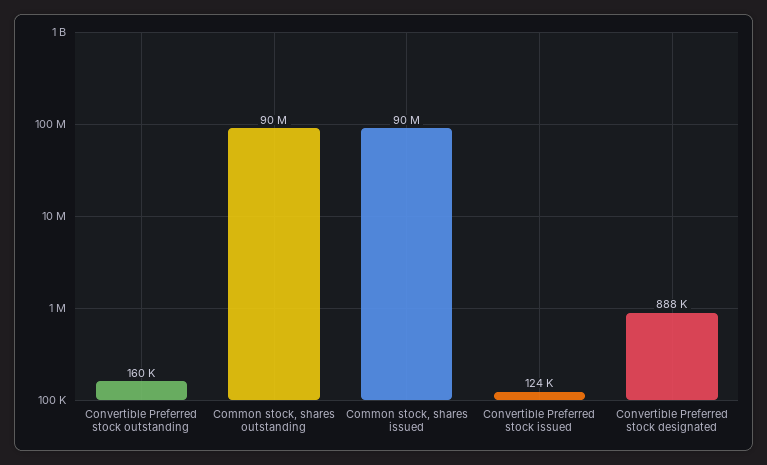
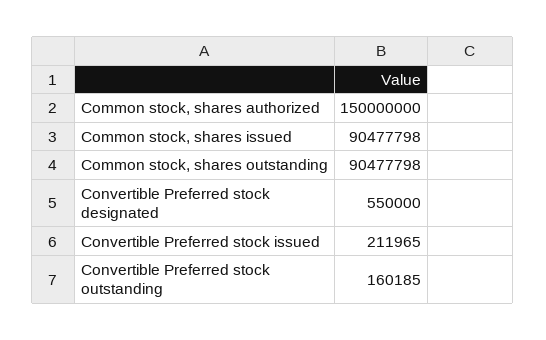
  {
    "Convertible Preferred stock outstanding": 160185,
    "Common stock, shares outstanding": 90477798,
    "Common stock, shares issued": 90477798,
-   "Convertible Preferred stock issued": 124000,
+   "Convertible Preferred stock issued": 211965,
-   "Convertible Preferred stock designated": 888000
+   "Convertible Preferred stock designated": 550000,
+   "Common stock, shares authorized": 150000000
  }

